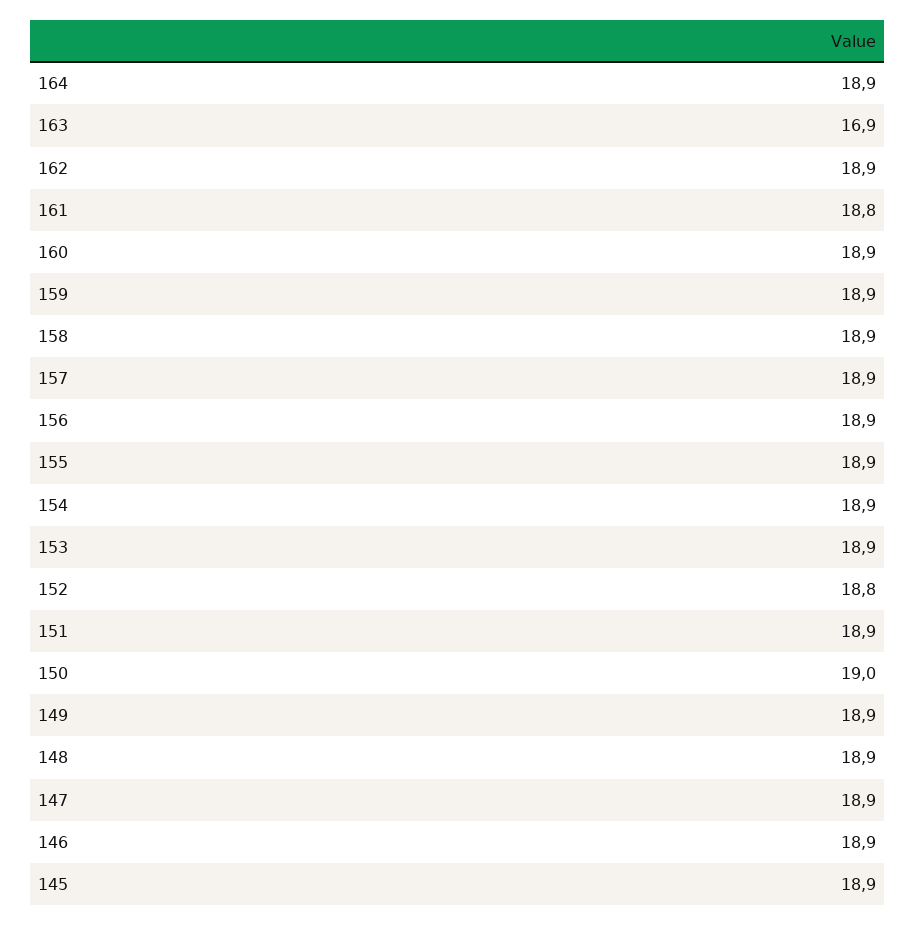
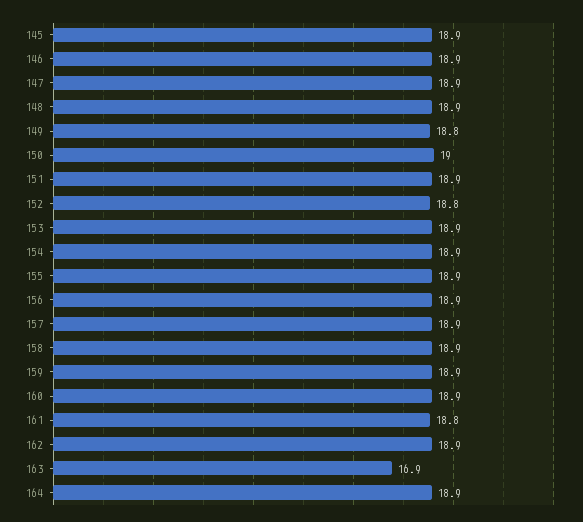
  {
    "164": 18.9,
    "163": 16.9,
    "162": 18.9,
    "161": 18.8,
    "160": 18.9,
    "159": 18.9,
    "158": 18.9,
    "157": 18.9,
    "156": 18.9,
    "155": 18.9,
    "154": 18.9,
    "153": 18.9,
    "152": 18.8,
    "151": 18.9,
    "150": 19,
-   "149": 18.9,
+   "149": 18.8,
    "148": 18.9,
    "147": 18.9,
    "146": 18.9,
    "145": 18.9
  }

